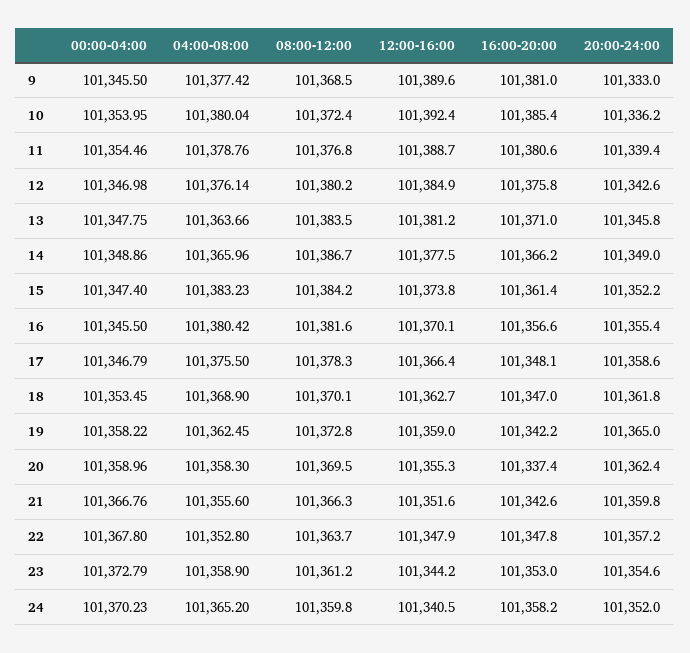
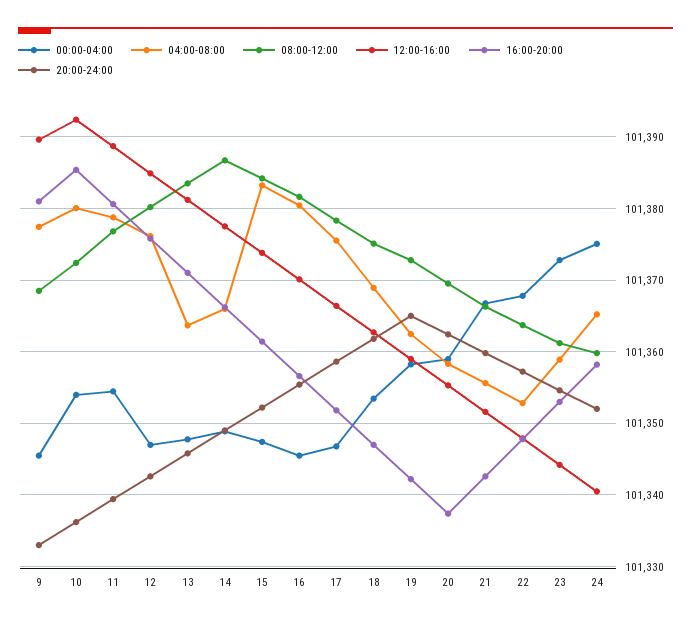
  {
    "00:00-04:00": {
      "9": 101345.5,
      "10": 101353.95,
      "11": 101354.46,
      "12": 101346.98,
      "13": 101347.75,
      "14": 101348.86,
      "15": 101347.4,
      "16": 101345.5,
      "17": 101346.79,
      "18": 101353.45,
      "19": 101358.22,
      "20": 101358.96,
      "21": 101366.76,
      "22": 101367.8,
      "23": 101372.79,
-     "24": 101370.23
+     "24": 101375
    },
    "04:00-08:00": {
      "9": 101377.42,
      "10": 101380.04,
      "11": 101378.76,
      "12": 101376.14,
      "13": 101363.66,
      "14": 101365.96,
      "15": 101383.23,
      "16": 101380.42,
      "17": 101375.5,
      "18": 101368.9,
      "19": 101362.45,
      "20": 101358.3,
      "21": 101355.6,
      "22": 101352.8,
      "23": 101358.9,
      "24": 101365.2
    },
    "08:00-12:00": {
      "9": 101368.5,
      "10": 101372.4,
      "11": 101376.8,
      "12": 101380.2,
      "13": 101383.5,
      "14": 101386.7,
      "15": 101384.2,
      "16": 101381.6,
      "17": 101378.3,
-     "18": 101370.1,
+     "18": 101375,
      "19": 101372.8,
      "20": 101369.5,
      "21": 101366.3,
      "22": 101363.7,
      "23": 101361.2,
      "24": 101359.8
    },
    "12:00-16:00": {
      "9": 101389.6,
      "10": 101392.4,
      "11": 101388.7,
      "12": 101384.9,
      "13": 101381.2,
      "14": 101377.5,
      "15": 101373.8,
      "16": 101370.1,
      "17": 101366.4,
      "18": 101362.7,
      "19": 101359,
      "20": 101355.3,
      "21": 101351.6,
      "22": 101347.9,
      "23": 101344.2,
      "24": 101340.5
    },
    "16:00-20:00": {
      "9": 101381,
      "10": 101385.4,
      "11": 101380.6,
      "12": 101375.8,
      "13": 101371,
      "14": 101366.2,
      "15": 101361.4,
      "16": 101356.6,
-     "17": 101348.1,
+     "17": 101352,
      "18": 101347,
      "19": 101342.2,
      "20": 101337.4,
      "21": 101342.6,
      "22": 101347.8,
      "23": 101353,
      "24": 101358.2
    },
    "20:00-24:00": {
      "9": 101333,
      "10": 101336.2,
      "11": 101339.4,
      "12": 101342.6,
      "13": 101345.8,
      "14": 101349,
      "15": 101352.2,
      "16": 101355.4,
      "17": 101358.6,
      "18": 101361.8,
      "19": 101365,
      "20": 101362.4,
      "21": 101359.8,
      "22": 101357.2,
      "23": 101354.6,
      "24": 101352
    }
  }

